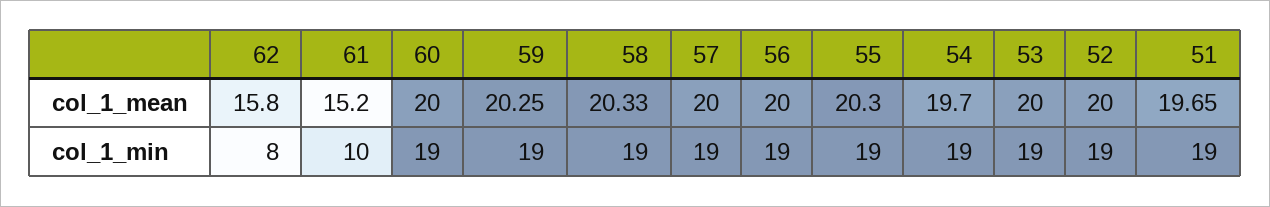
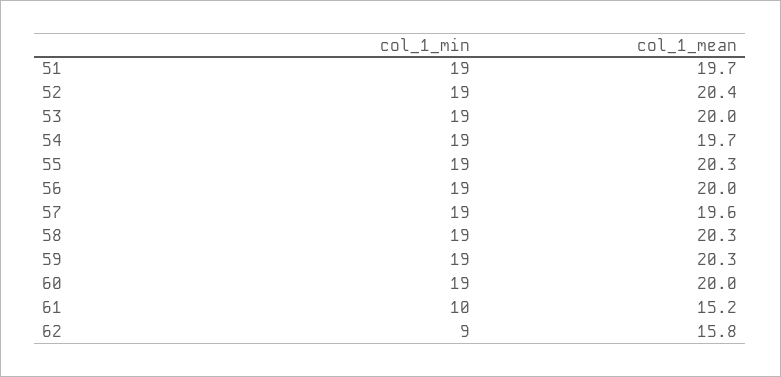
  {
    "62": {
      "col_1_mean": 15.8,
-     "col_1_min": 8
+     "col_1_min": 9
    },
    "61": {
      "col_1_mean": 15.2,
      "col_1_min": 10
    },
    "60": {
      "col_1_mean": 20,
      "col_1_min": 19
    },
    "59": {
      "col_1_mean": 20.25,
      "col_1_min": 19
    },
    "58": {
      "col_1_mean": 20.33,
      "col_1_min": 19
    },
    "57": {
-     "col_1_mean": 20,
+     "col_1_mean": 19.6,
      "col_1_min": 19
    },
    "56": {
      "col_1_mean": 20,
      "col_1_min": 19
    },
    "55": {
      "col_1_mean": 20.3,
      "col_1_min": 19
    },
    "54": {
      "col_1_mean": 19.7,
      "col_1_min": 19
    },
    "53": {
      "col_1_mean": 20,
      "col_1_min": 19
    },
    "52": {
-     "col_1_mean": 20,
+     "col_1_mean": 20.4,
      "col_1_min": 19
    },
    "51": {
      "col_1_mean": 19.65,
      "col_1_min": 19
    }
  }

